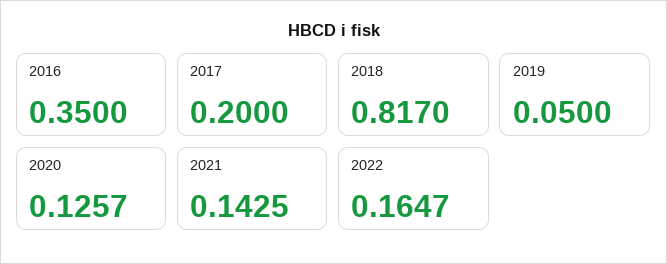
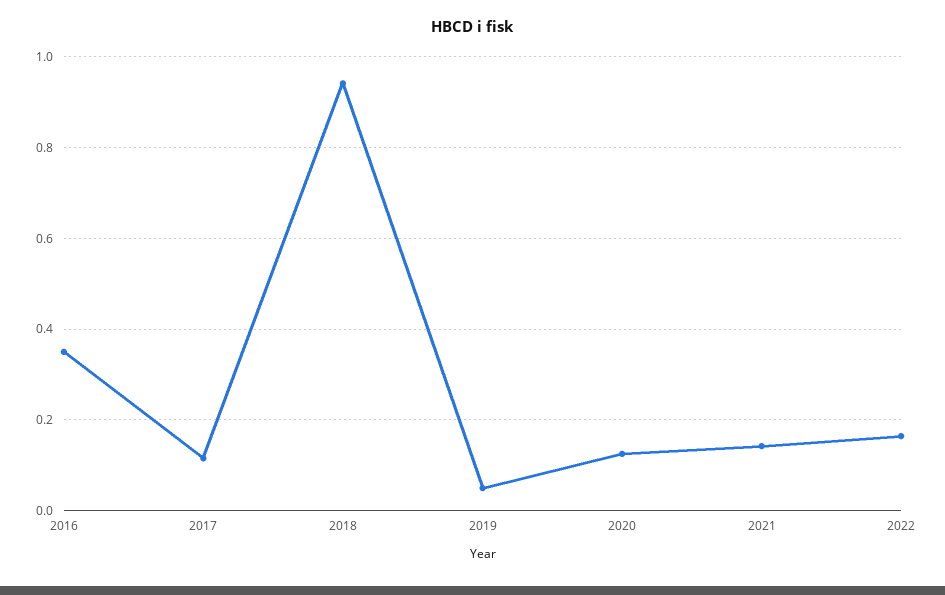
  {
    "2016": 0.35,
-   "2017": 0.2,
+   "2017": 0.12,
-   "2018": 0.817,
+   "2018": 0.94,
    "2019": 0.05,
    "2020": 0.1257,
    "2021": 0.1425,
    "2022": 0.1647
  }

